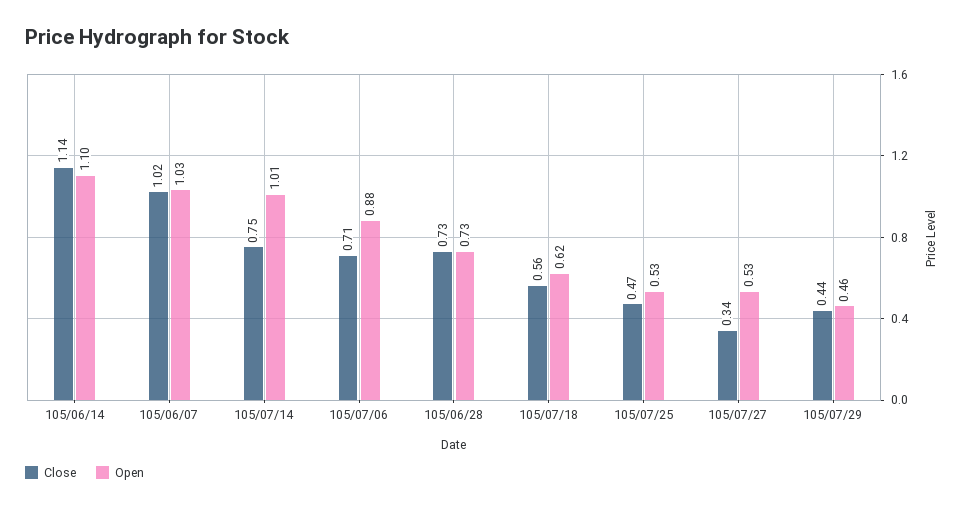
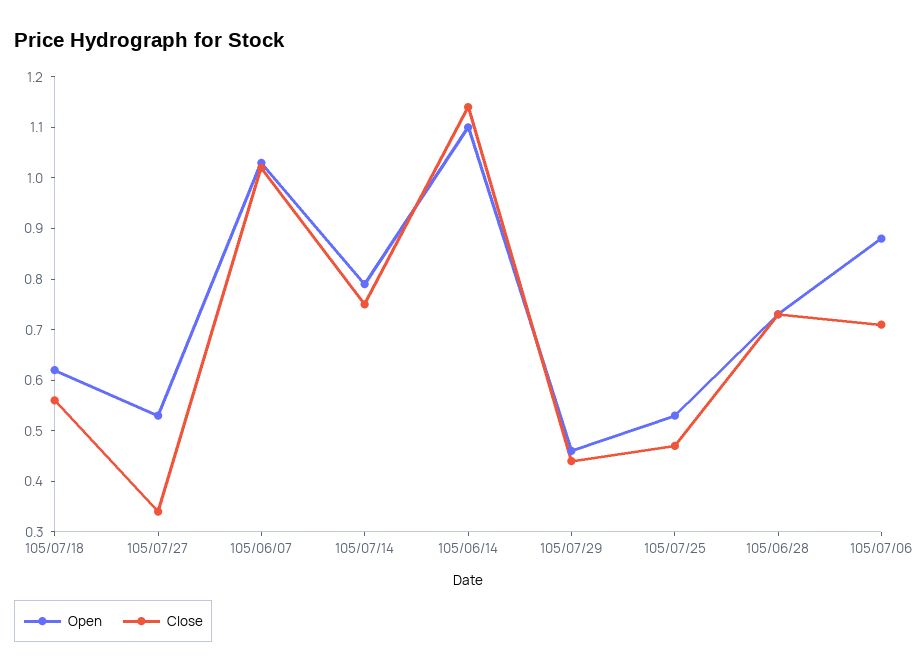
  {
    "Close": {
      "105/06/14": 1.14,
      "105/06/07": 1.02,
      "105/07/14": 0.75,
      "105/07/06": 0.71,
      "105/06/28": 0.73,
      "105/07/18": 0.56,
      "105/07/25": 0.47,
      "105/07/27": 0.34,
      "105/07/29": 0.44
    },
    "Open": {
      "105/06/14": 1.1,
      "105/06/07": 1.03,
-     "105/07/14": 1.01,
+     "105/07/14": 0.8,
      "105/07/06": 0.88,
      "105/06/28": 0.73,
      "105/07/18": 0.62,
      "105/07/25": 0.53,
      "105/07/27": 0.53,
      "105/07/29": 0.46
    }
  }

